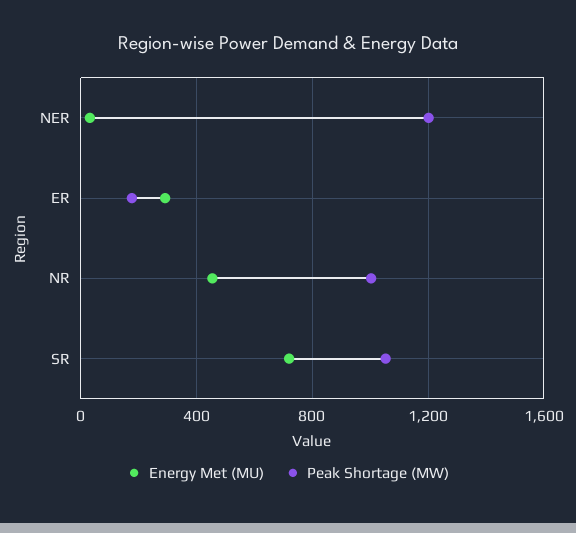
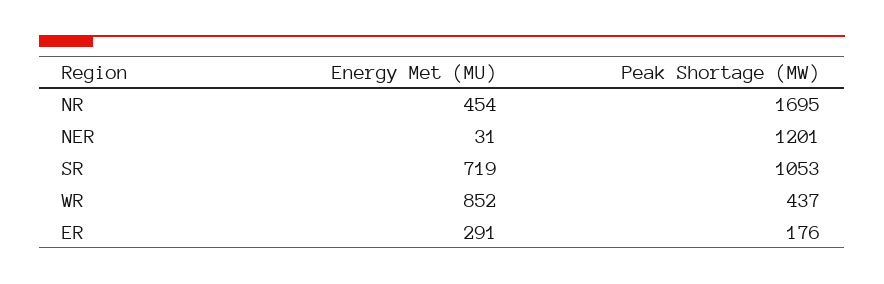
  {
    "Energy Met (MU)": {
      "NER": 31,
      "ER": 291,
      "NR": 454,
-     "SR": 719
+     "SR": 719,
+     "WR": 852
    },
    "Peak Shortage (MW)": {
      "NER": 1201,
      "ER": 176,
-     "NR": 1000,
+     "NR": 1695,
-     "SR": 1053
+     "SR": 1053,
+     "WR": 437
    }
  }

